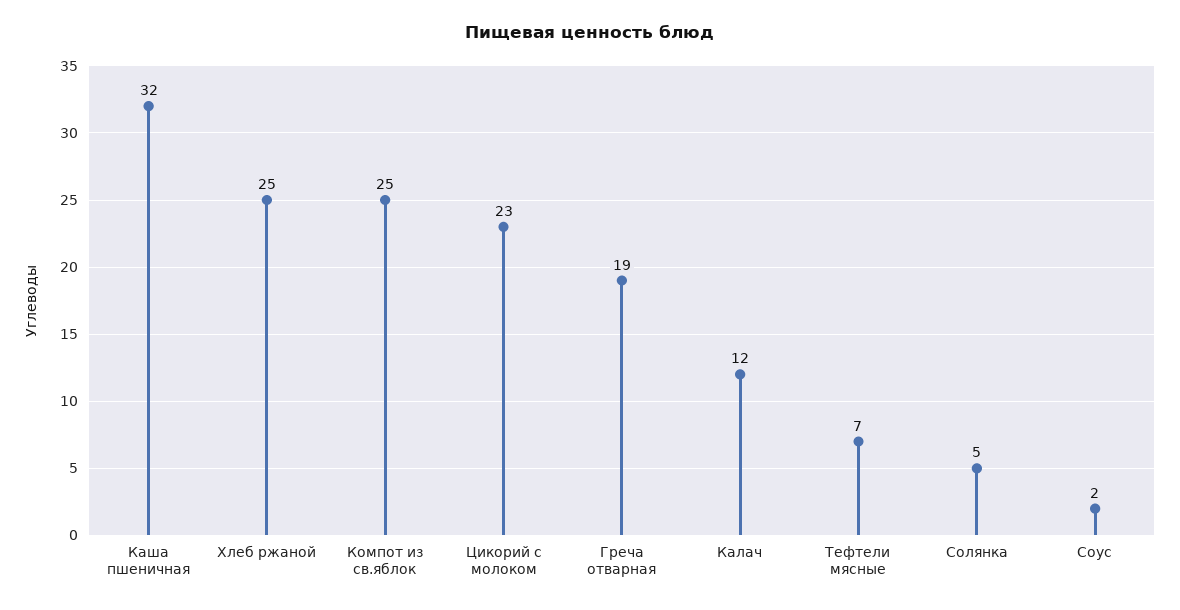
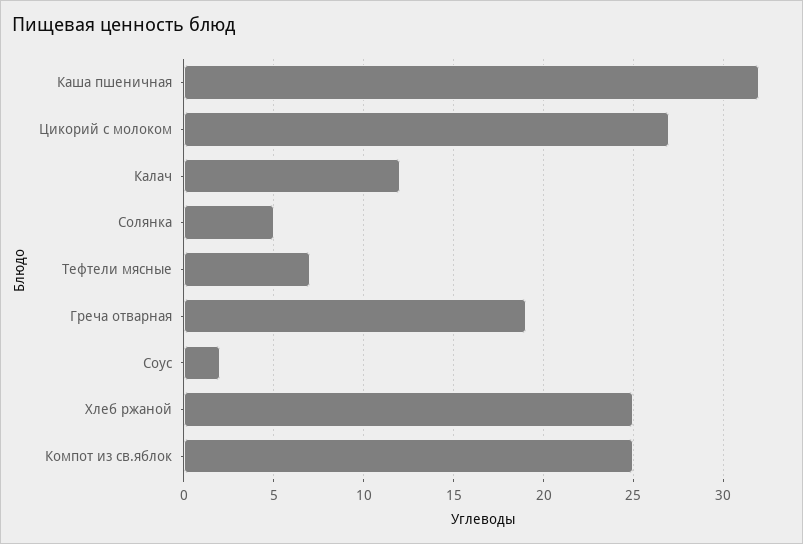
  {
    "Каша пшеничная": 32,
    "Хлеб ржаной": 25,
    "Компот из св.яблок": 25,
-   "Цикорий с молоком": 23,
+   "Цикорий с молоком": 27,
    "Греча отварная": 19,
    "Калач": 12,
    "Тефтели мясные": 7,
    "Солянка": 5,
    "Соус": 2
  }

